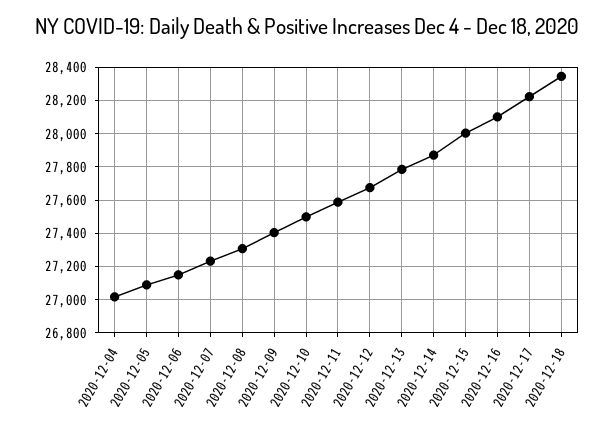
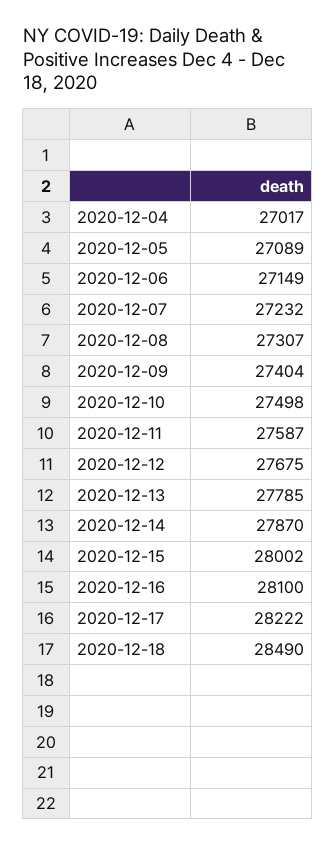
  {
    "2020-12-04": 27017,
    "2020-12-05": 27089,
    "2020-12-06": 27149,
    "2020-12-07": 27232,
    "2020-12-08": 27307,
    "2020-12-09": 27404,
    "2020-12-10": 27498,
    "2020-12-11": 27587,
    "2020-12-12": 27675,
    "2020-12-13": 27785,
    "2020-12-14": 27870,
    "2020-12-15": 28002,
    "2020-12-16": 28100,
    "2020-12-17": 28222,
-   "2020-12-18": 28350
+   "2020-12-18": 28490
  }

